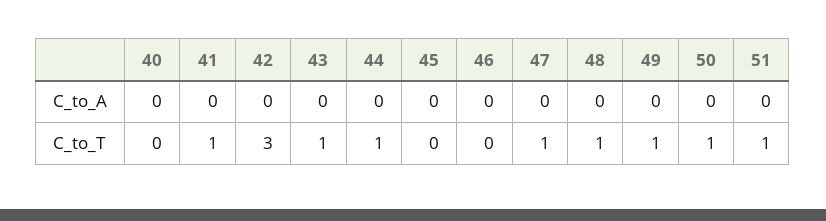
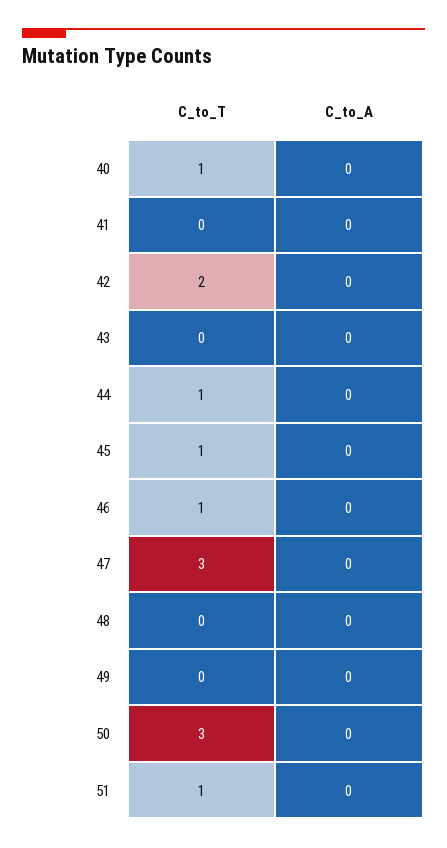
  {
    "40": {
      "C_to_A": 0,
-     "C_to_T": 0
+     "C_to_T": 1
    },
    "41": {
      "C_to_A": 0,
-     "C_to_T": 1
+     "C_to_T": 0
    },
    "42": {
      "C_to_A": 0,
-     "C_to_T": 3
+     "C_to_T": 2
    },
    "43": {
      "C_to_A": 0,
-     "C_to_T": 1
+     "C_to_T": 0
    },
    "44": {
      "C_to_A": 0,
      "C_to_T": 1
    },
    "45": {
      "C_to_A": 0,
-     "C_to_T": 0
+     "C_to_T": 1
    },
    "46": {
      "C_to_A": 0,
-     "C_to_T": 0
+     "C_to_T": 1
    },
    "47": {
      "C_to_A": 0,
-     "C_to_T": 1
+     "C_to_T": 3
    },
    "48": {
      "C_to_A": 0,
-     "C_to_T": 1
+     "C_to_T": 0
    },
    "49": {
      "C_to_A": 0,
-     "C_to_T": 1
+     "C_to_T": 0
    },
    "50": {
      "C_to_A": 0,
-     "C_to_T": 1
+     "C_to_T": 3
    },
    "51": {
      "C_to_A": 0,
      "C_to_T": 1
    }
  }

